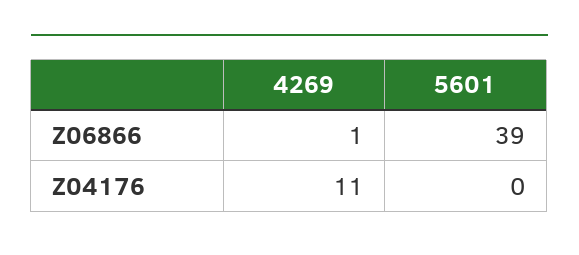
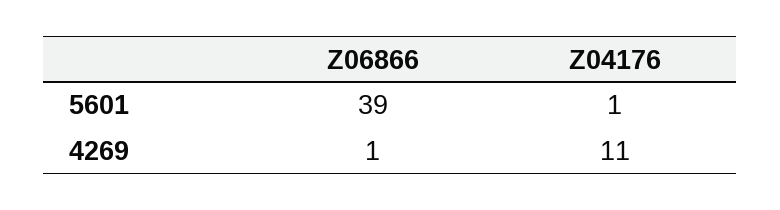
  {
    "4269": {
      "Z06866": 1,
      "Z04176": 11
    },
    "5601": {
      "Z06866": 39,
-     "Z04176": 0
+     "Z04176": 1
    }
  }

